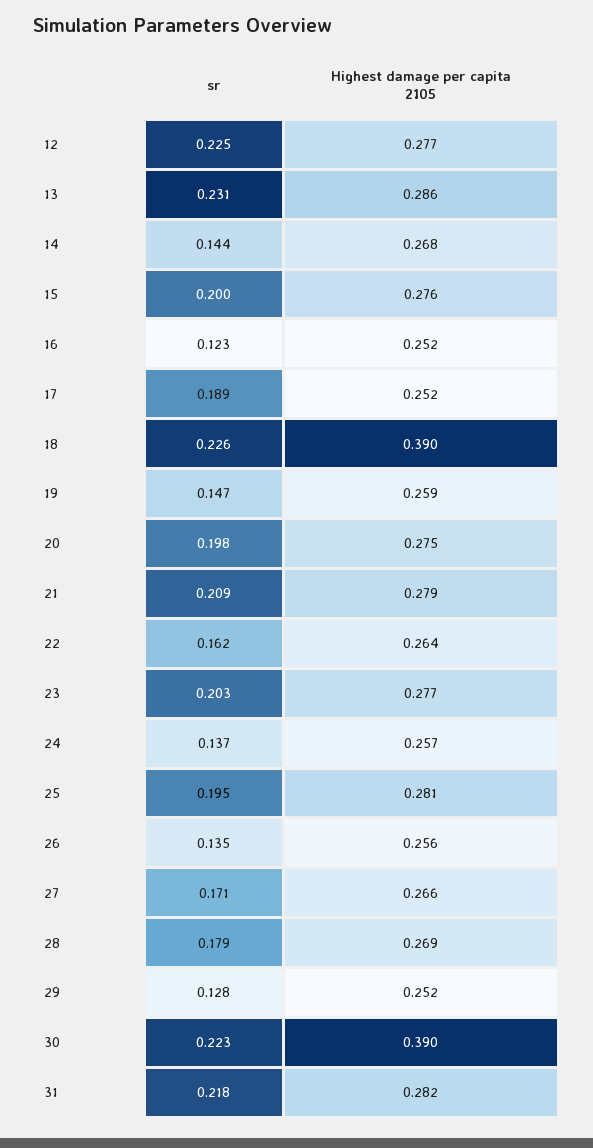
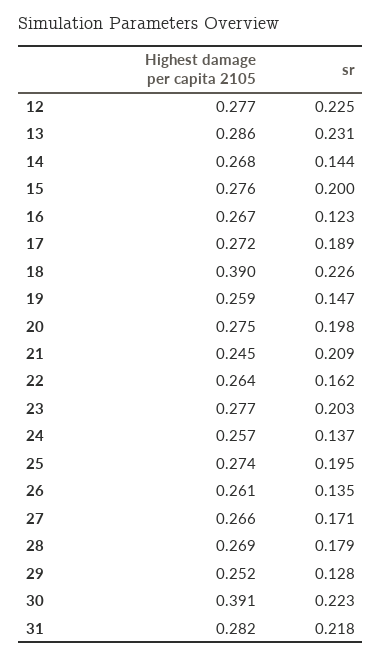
  {
    "sr": {
      "12": 0.225,
      "13": 0.231,
      "14": 0.144,
      "15": 0.2,
      "16": 0.123,
      "17": 0.189,
      "18": 0.226,
      "19": 0.147,
      "20": 0.198,
      "21": 0.209,
      "22": 0.162,
      "23": 0.203,
      "24": 0.137,
      "25": 0.195,
      "26": 0.135,
      "27": 0.171,
      "28": 0.179,
      "29": 0.128,
      "30": 0.223,
      "31": 0.218
    },
    "Highest damage per capita 2105": {
      "12": 0.277,
      "13": 0.286,
      "14": 0.268,
      "15": 0.276,
-     "16": 0.252,
+     "16": 0.267,
-     "17": 0.252,
+     "17": 0.272,
      "18": 0.39,
      "19": 0.259,
      "20": 0.275,
-     "21": 0.279,
+     "21": 0.245,
      "22": 0.264,
      "23": 0.277,
      "24": 0.257,
-     "25": 0.281,
+     "25": 0.274,
-     "26": 0.256,
+     "26": 0.261,
      "27": 0.266,
      "28": 0.269,
      "29": 0.252,
-     "30": 0.39,
+     "30": 0.391,
      "31": 0.282
    }
  }

